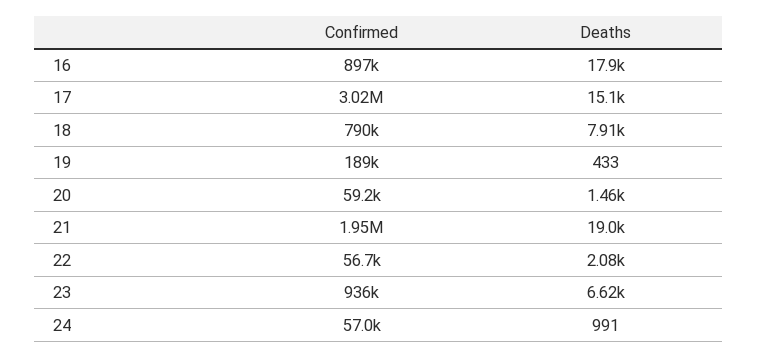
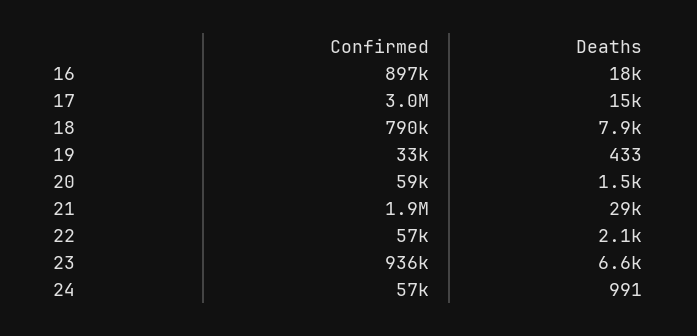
  {
    "Confirmed": {
      "16": 897000,
      "17": 3020000,
      "18": 790000,
-     "19": 189000,
+     "19": 33000,
      "20": 59200,
      "21": 1950000,
      "22": 56700,
      "23": 936000,
      "24": 57000
    },
    "Deaths": {
      "16": 17900,
      "17": 15100,
      "18": 7910,
      "19": 433,
      "20": 1460,
-     "21": 19000,
+     "21": 29000,
      "22": 2080,
      "23": 6620,
      "24": 991
    }
  }

